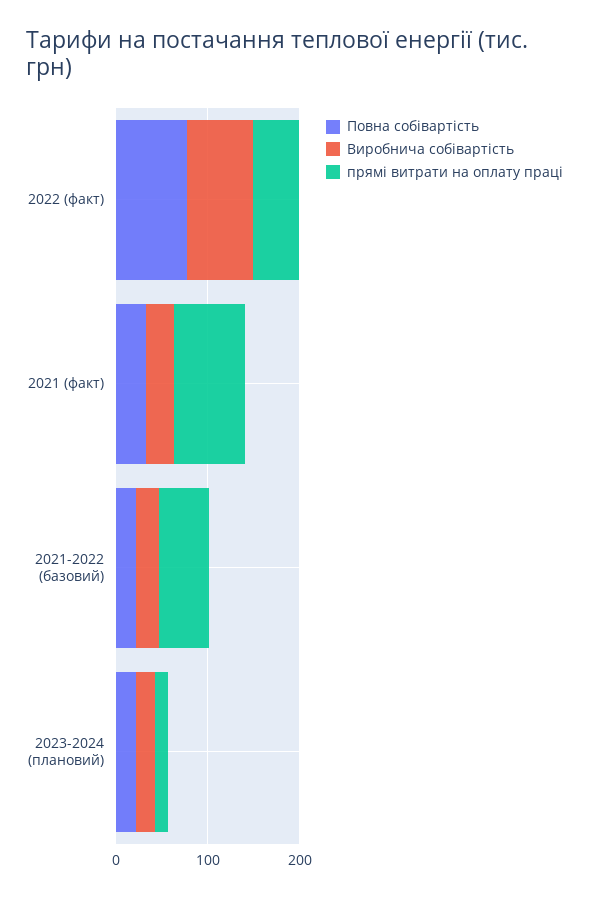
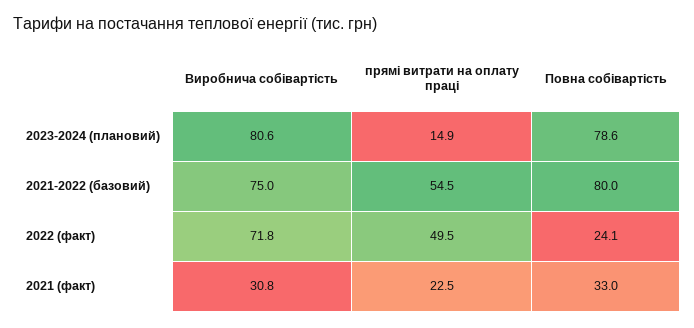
  {
    "Повна собівартість": {
-     "2022 (факт)": 80,
+     "2022 (факт)": 24.1,
      "2021 (факт)": 33,
-     "2021-2022 (базовий)": 20,
+     "2021-2022 (базовий)": 80,
-     "2023-2024 (плановий)": 20
+     "2023-2024 (плановий)": 78.6
    },
    "Виробнича собівартість": {
      "2022 (факт)": 71.8,
      "2021 (факт)": 30.8,
-     "2021-2022 (базовий)": 20,
+     "2021-2022 (базовий)": 75,
-     "2023-2024 (плановий)": 20
+     "2023-2024 (плановий)": 80.6
    },
    "прямі витрати на оплату праці": {
      "2022 (факт)": 49.5,
-     "2021 (факт)": 80,
+     "2021 (факт)": 22.5,
      "2021-2022 (базовий)": 54.5,
      "2023-2024 (плановий)": 14.9
    }
  }

